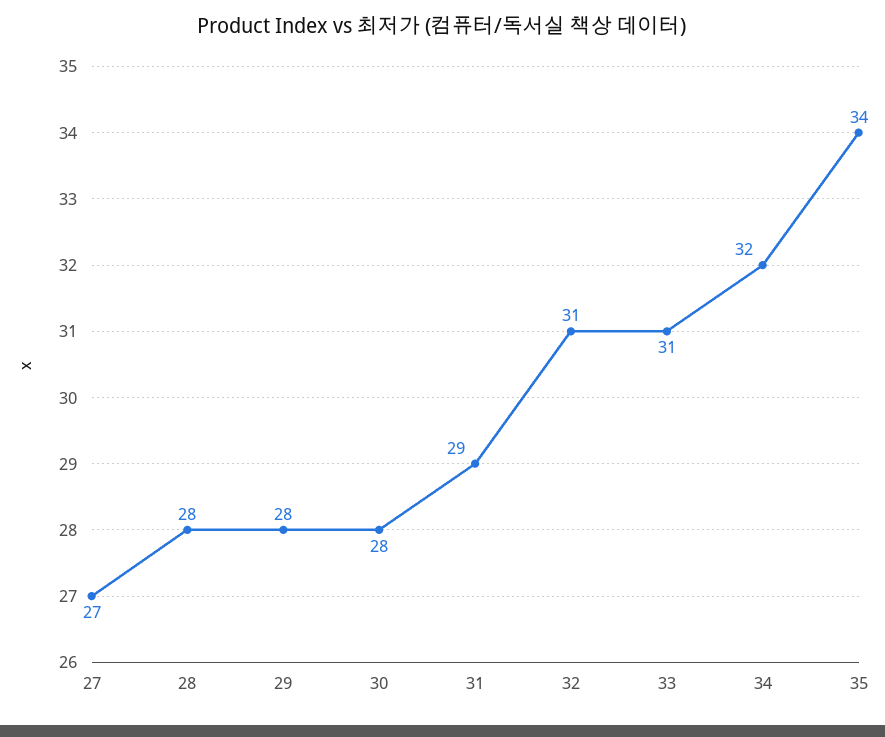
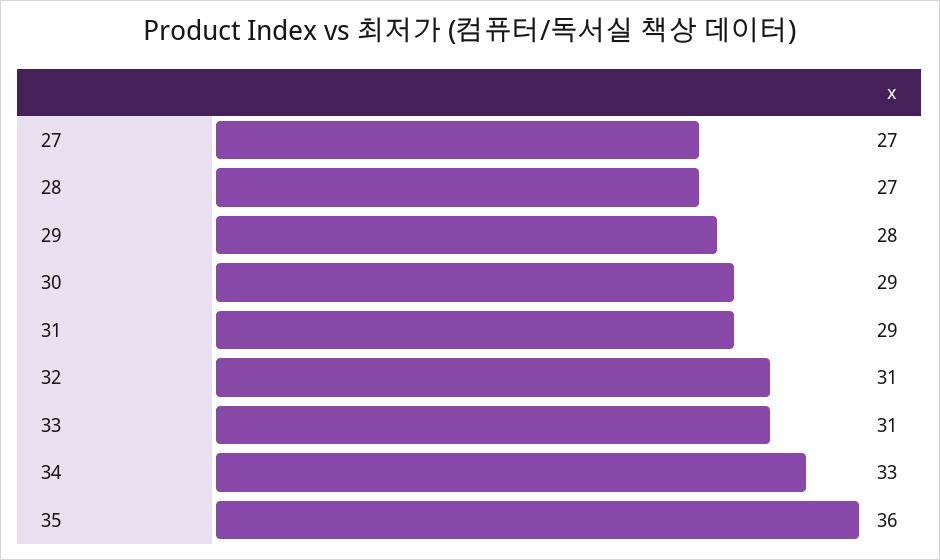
  {
    "27": 27,
-   "28": 28,
+   "28": 27,
    "29": 28,
-   "30": 28,
+   "30": 29,
    "31": 29,
    "32": 31,
    "33": 31,
-   "34": 32,
+   "34": 33,
-   "35": 34
+   "35": 36
  }

